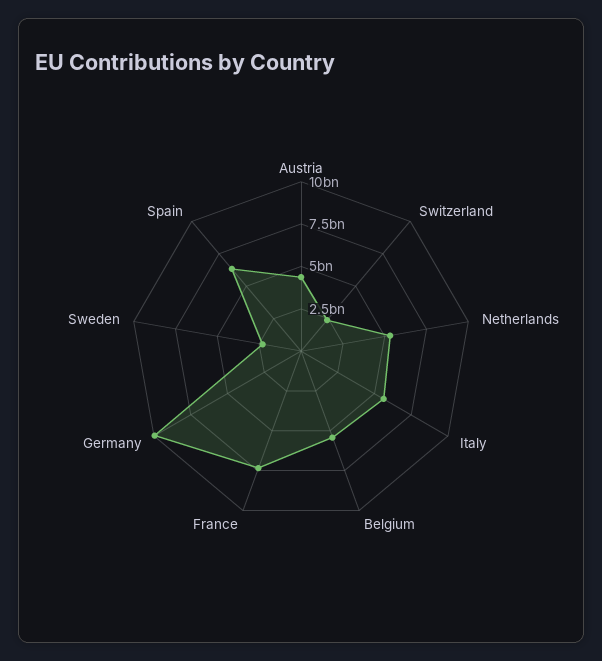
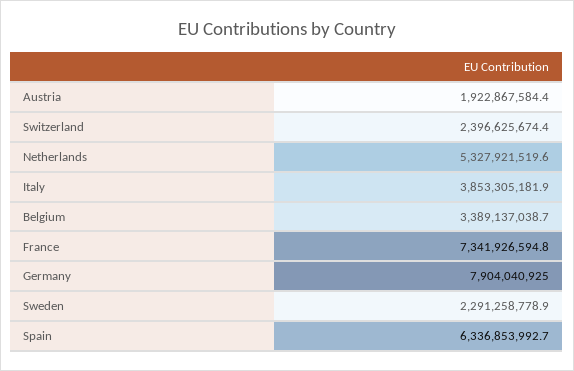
  {
-   "Austria": 4500000000,
+   "Austria": 1922867584.4,
    "Switzerland": 2396625674.4,
    "Netherlands": 5327921519.6,
-   "Italy": 5500000000,
+   "Italy": 3853305181.9,
-   "Belgium": 5500000000,
+   "Belgium": 3389137038.7,
    "France": 7341926594.8,
-   "Germany": 10000000000,
+   "Germany": 7904040925,
    "Sweden": 2291258778.9,
    "Spain": 6336853992.7
  }

